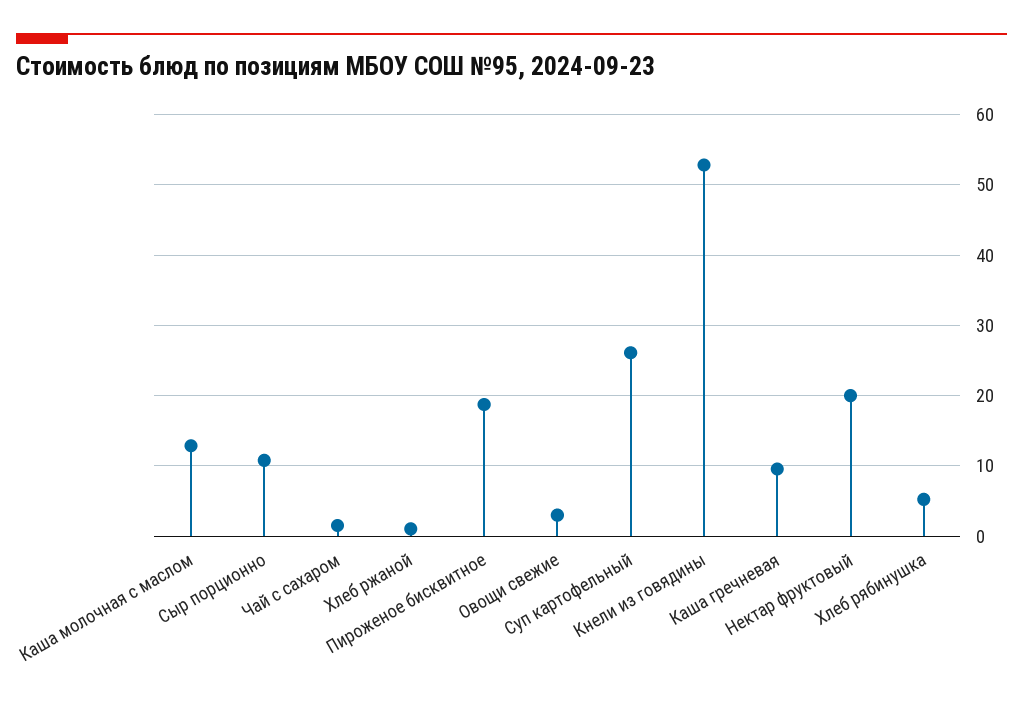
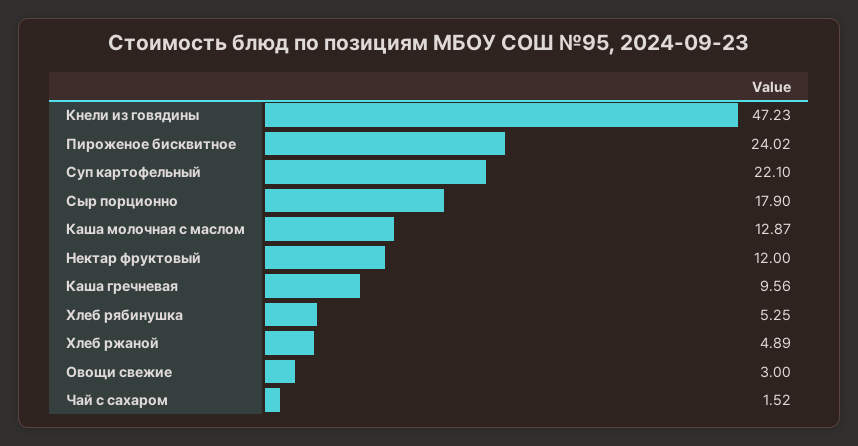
  {
    "Каша молочная с маслом": 12.87,
-   "Сыр порционно": 11,
+   "Сыр порционно": 17.9,
    "Чай с сахаром": 1.52,
-   "Хлеб ржаной": 1,
+   "Хлеб ржаной": 4.89,
-   "Пироженое бисквитное": 19,
+   "Пироженое бисквитное": 24.02,
    "Овощи свежие": 3,
-   "Суп картофельный": 26,
+   "Суп картофельный": 22.1,
-   "Кнели из говядины": 53,
+   "Кнели из говядины": 47.23,
    "Каша гречневая": 9.56,
-   "Нектар фруктовый": 20,
+   "Нектар фруктовый": 12,
    "Хлеб рябинушка": 5.25
  }

